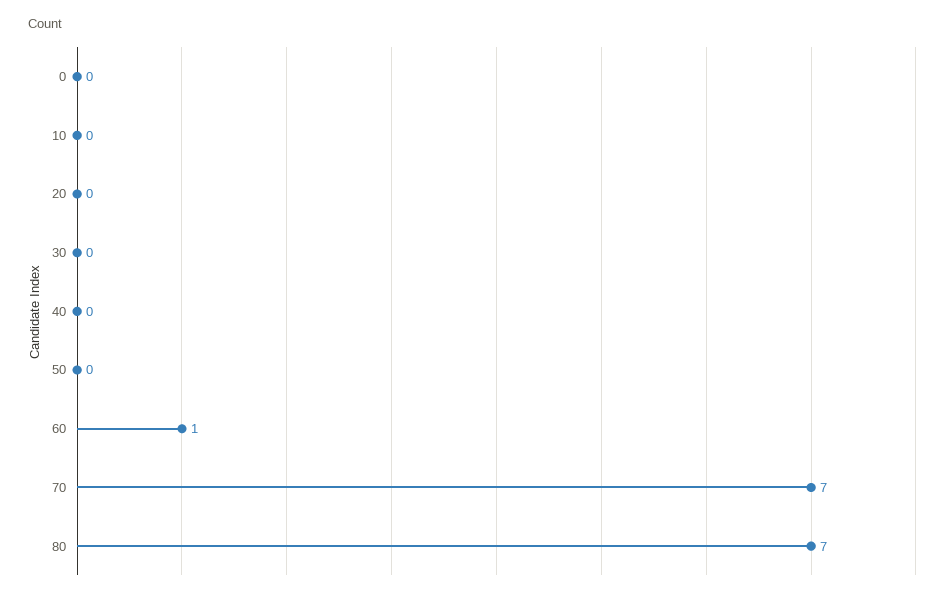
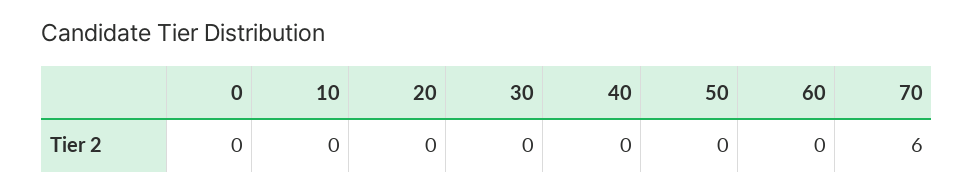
  {
    "0": 0,
    "10": 0,
    "20": 0,
    "30": 0,
    "40": 0,
    "50": 0,
-   "60": 1,
+   "60": 0,
-   "70": 7,
+   "70": 6
-   "80": 7
  }

